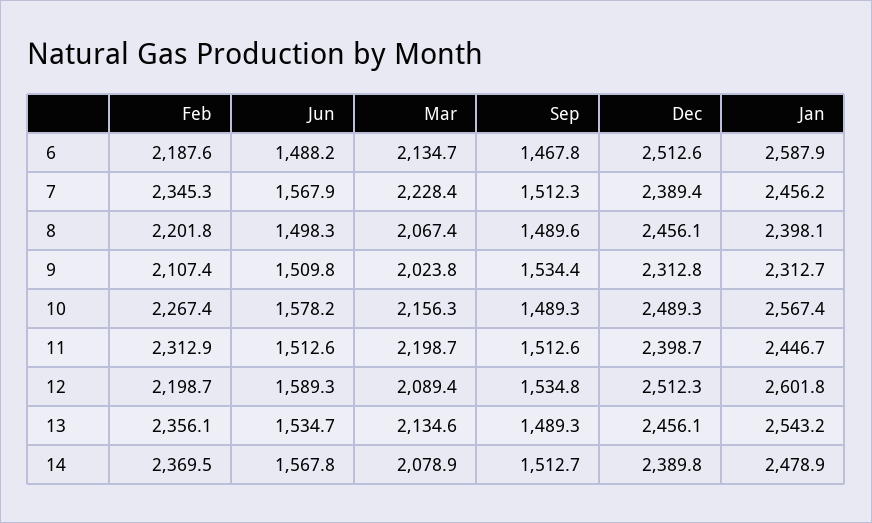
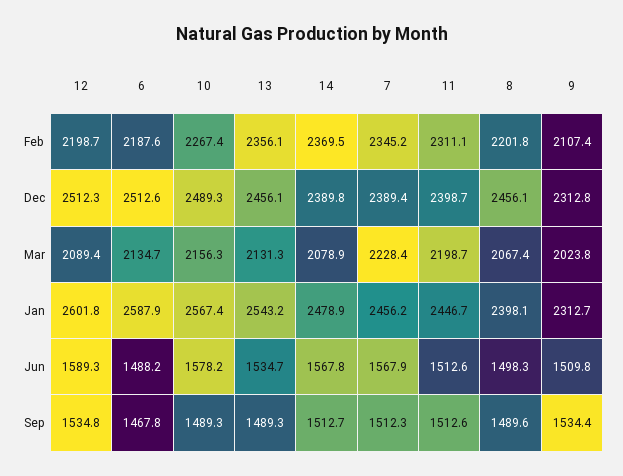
  {
    "Feb": {
      "6": 2187.6,
-     "7": 2345.3,
+     "7": 2345.2,
      "8": 2201.8,
      "9": 2107.4,
      "10": 2267.4,
-     "11": 2312.9,
+     "11": 2311.1,
      "12": 2198.7,
      "13": 2356.1,
      "14": 2369.5
    },
    "Jun": {
      "6": 1488.2,
      "7": 1567.9,
      "8": 1498.3,
      "9": 1509.8,
      "10": 1578.2,
      "11": 1512.6,
      "12": 1589.3,
      "13": 1534.7,
      "14": 1567.8
    },
    "Mar": {
      "6": 2134.7,
      "7": 2228.4,
      "8": 2067.4,
      "9": 2023.8,
      "10": 2156.3,
      "11": 2198.7,
      "12": 2089.4,
-     "13": 2134.6,
+     "13": 2131.3,
      "14": 2078.9
    },
    "Sep": {
      "6": 1467.8,
      "7": 1512.3,
      "8": 1489.6,
      "9": 1534.4,
      "10": 1489.3,
      "11": 1512.6,
      "12": 1534.8,
      "13": 1489.3,
      "14": 1512.7
    },
    "Dec": {
      "6": 2512.6,
      "7": 2389.4,
      "8": 2456.1,
      "9": 2312.8,
      "10": 2489.3,
      "11": 2398.7,
      "12": 2512.3,
      "13": 2456.1,
      "14": 2389.8
    },
    "Jan": {
      "6": 2587.9,
      "7": 2456.2,
      "8": 2398.1,
      "9": 2312.7,
      "10": 2567.4,
      "11": 2446.7,
      "12": 2601.8,
      "13": 2543.2,
      "14": 2478.9
    }
  }

